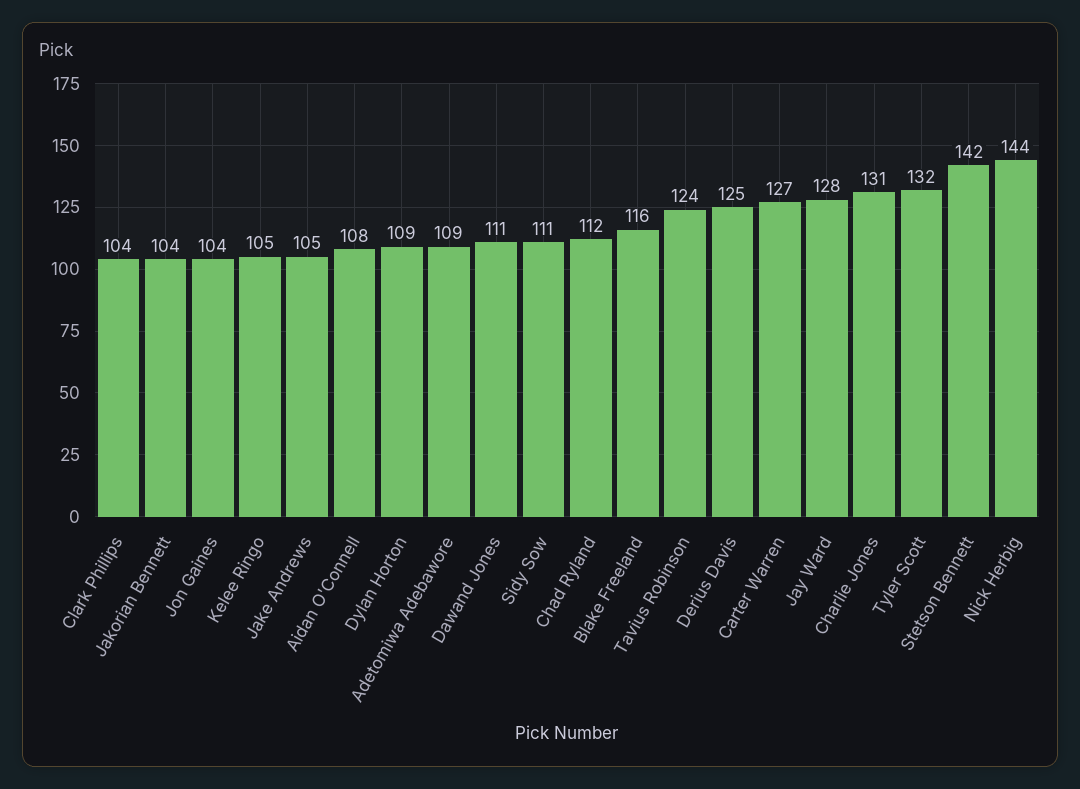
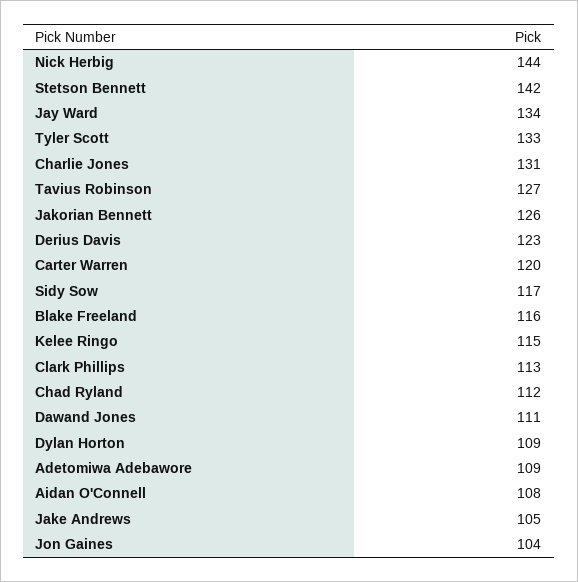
  {
-   "Clark Phillips": 104,
+   "Clark Phillips": 113,
-   "Jakorian Bennett": 104,
+   "Jakorian Bennett": 126,
    "Jon Gaines": 104,
-   "Kelee Ringo": 105,
+   "Kelee Ringo": 115,
    "Jake Andrews": 105,
    "Aidan O'Connell": 108,
    "Dylan Horton": 109,
    "Adetomiwa Adebawore": 109,
    "Dawand Jones": 111,
-   "Sidy Sow": 111,
+   "Sidy Sow": 117,
    "Chad Ryland": 112,
    "Blake Freeland": 116,
-   "Tavius Robinson": 124,
+   "Tavius Robinson": 127,
-   "Derius Davis": 125,
+   "Derius Davis": 123,
-   "Carter Warren": 127,
+   "Carter Warren": 120,
-   "Jay Ward": 128,
+   "Jay Ward": 134,
    "Charlie Jones": 131,
-   "Tyler Scott": 132,
+   "Tyler Scott": 133,
    "Stetson Bennett": 142,
    "Nick Herbig": 144
  }

